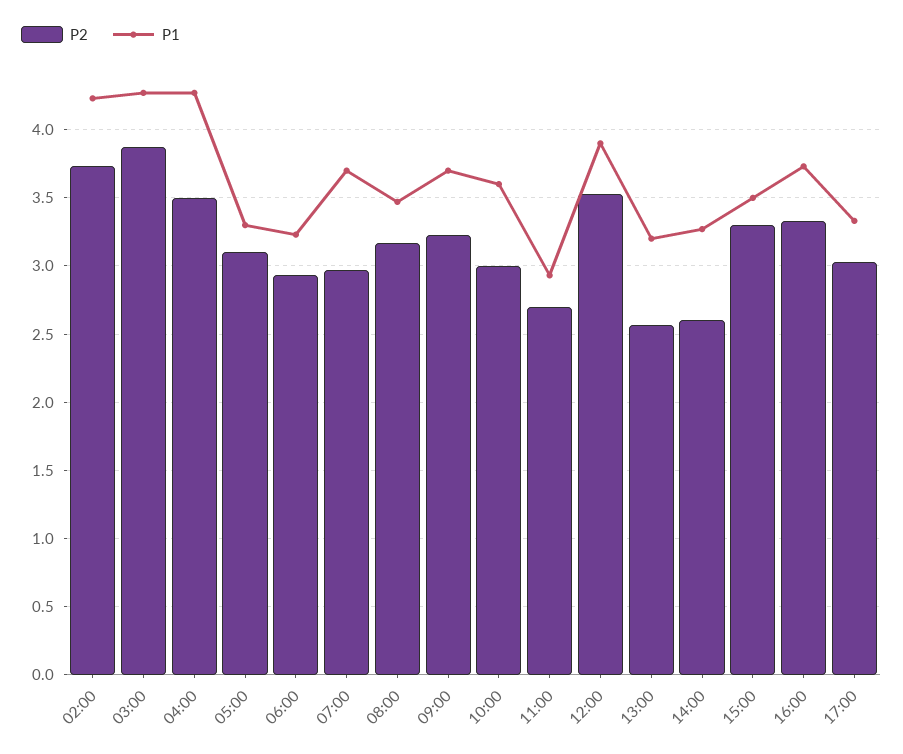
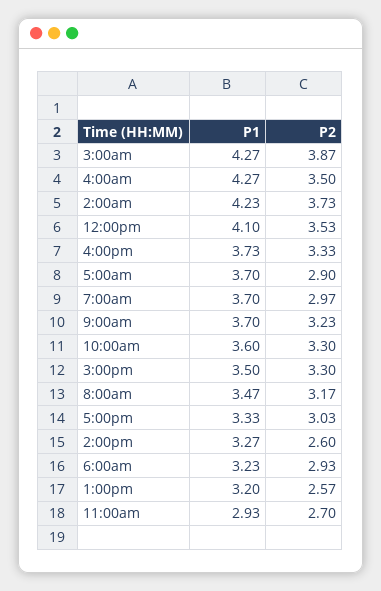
  {
    "P2": {
      "02:00": 3.73,
      "03:00": 3.87,
      "04:00": 3.5,
-     "05:00": 3.1,
+     "05:00": 2.9,
      "06:00": 2.93,
      "07:00": 2.97,
      "08:00": 3.17,
      "09:00": 3.23,
-     "10:00": 3,
+     "10:00": 3.3,
      "11:00": 2.7,
      "12:00": 3.53,
      "13:00": 2.57,
      "14:00": 2.6,
      "15:00": 3.3,
      "16:00": 3.33,
      "17:00": 3.03
    },
    "P1": {
      "02:00": 4.23,
      "03:00": 4.27,
      "04:00": 4.27,
-     "05:00": 3.3,
+     "05:00": 3.7,
      "06:00": 3.23,
      "07:00": 3.7,
      "08:00": 3.47,
      "09:00": 3.7,
      "10:00": 3.6,
      "11:00": 2.93,
-     "12:00": 3.9,
+     "12:00": 4.1,
      "13:00": 3.2,
      "14:00": 3.27,
      "15:00": 3.5,
      "16:00": 3.73,
      "17:00": 3.33
    }
  }

